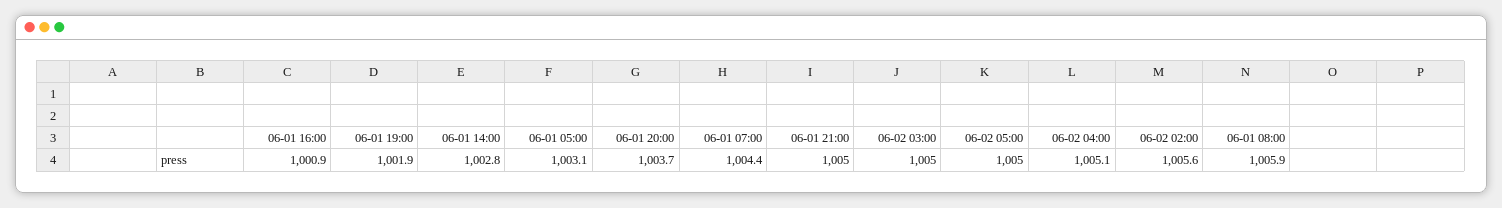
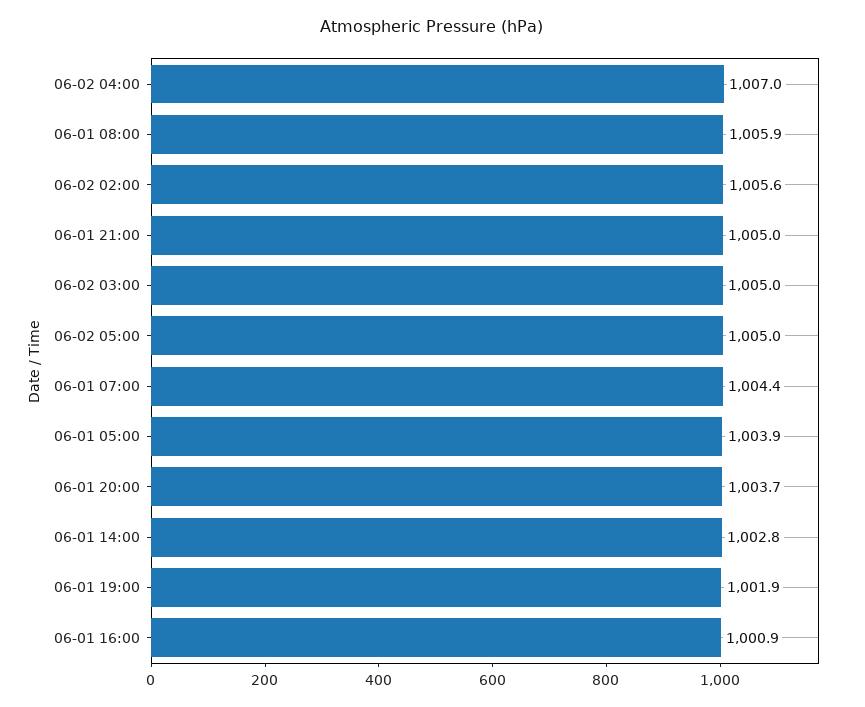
  {
    "06-01 16:00": 1000.9,
    "06-01 19:00": 1001.9,
    "06-01 14:00": 1002.8,
-   "06-01 05:00": 1003.1,
+   "06-01 05:00": 1003.9,
    "06-01 20:00": 1003.7,
    "06-01 07:00": 1004.4,
    "06-01 21:00": 1005,
    "06-02 03:00": 1005,
    "06-02 05:00": 1005,
-   "06-02 04:00": 1005.1,
+   "06-02 04:00": 1007,
    "06-02 02:00": 1005.6,
    "06-01 08:00": 1005.9
  }

